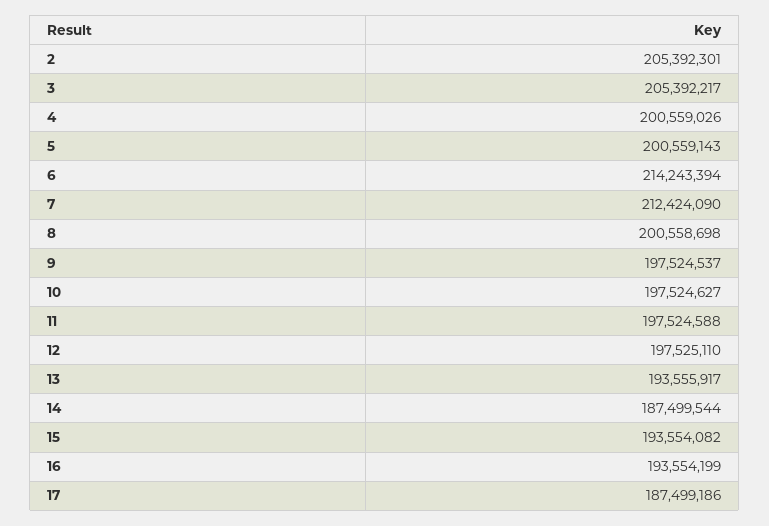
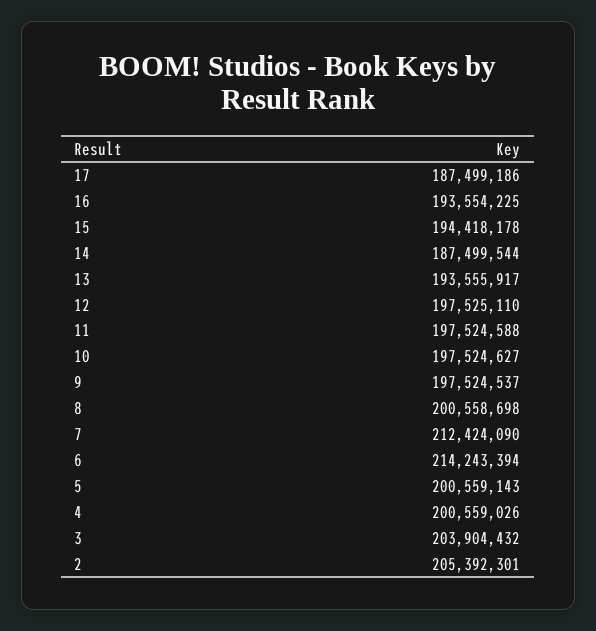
  {
    "2": 205392301,
-   "3": 205392217,
+   "3": 203904432,
    "4": 200559026,
    "5": 200559143,
    "6": 214243394,
    "7": 212424090,
    "8": 200558698,
    "9": 197524537,
    "10": 197524627,
    "11": 197524588,
    "12": 197525110,
    "13": 193555917,
    "14": 187499544,
-   "15": 193554082,
+   "15": 194418178,
-   "16": 193554199,
+   "16": 193554225,
    "17": 187499186
  }

